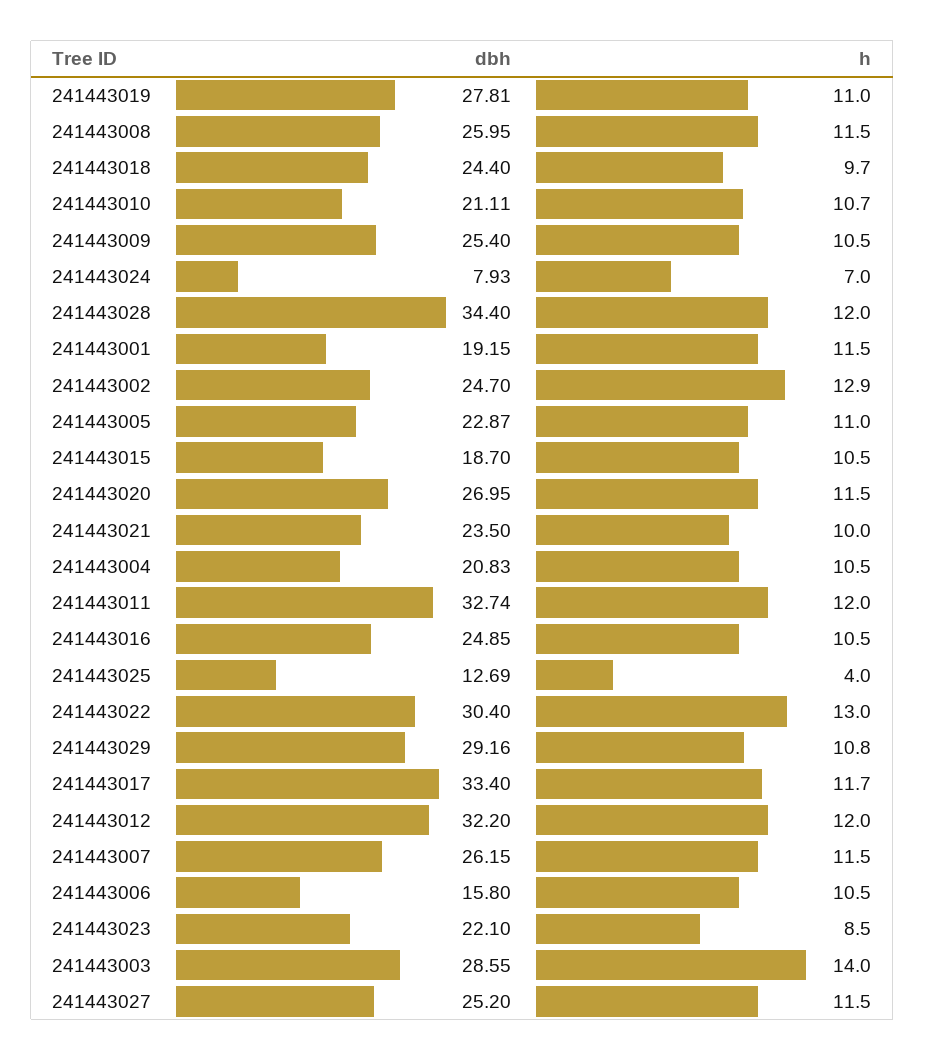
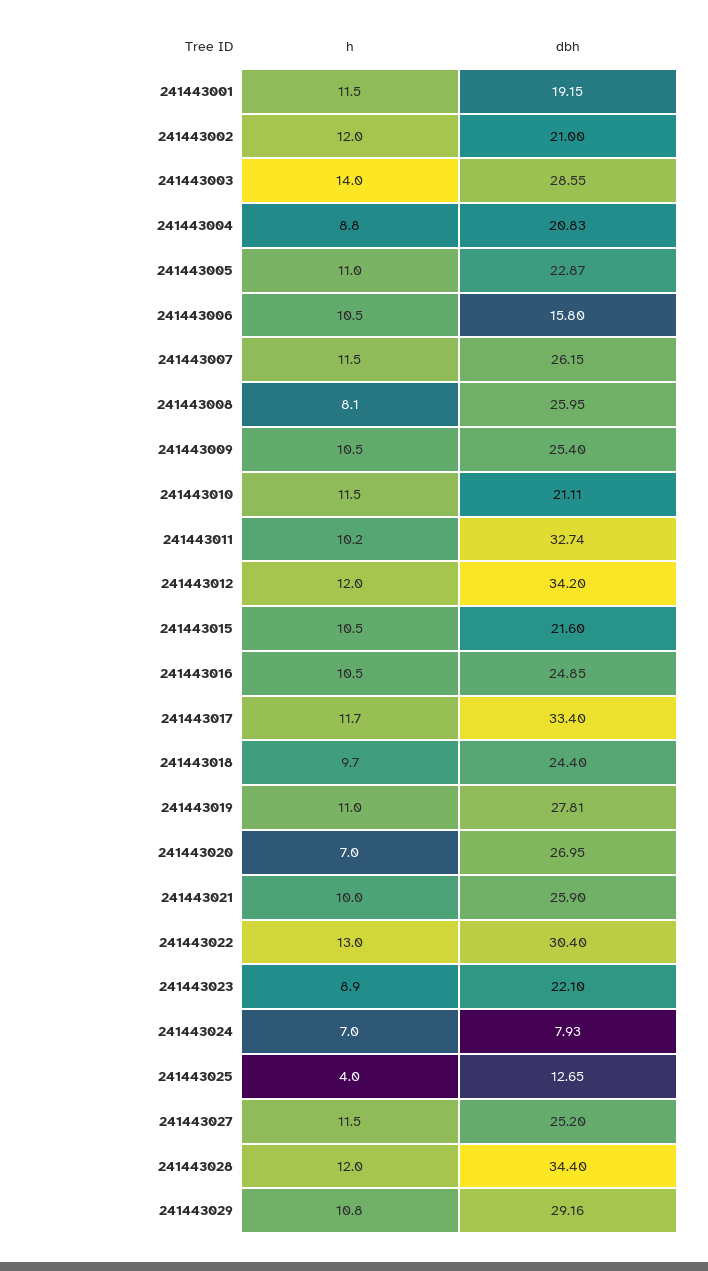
  {
    "dbh": {
      "241443019": 27.81,
      "241443008": 25.95,
      "241443018": 24.4,
      "241443010": 21.11,
      "241443009": 25.4,
      "241443024": 7.93,
      "241443028": 34.4,
      "241443001": 19.15,
-     "241443002": 24.7,
+     "241443002": 21,
      "241443005": 22.87,
-     "241443015": 18.7,
+     "241443015": 21.6,
      "241443020": 26.95,
-     "241443021": 23.5,
+     "241443021": 25.9,
      "241443004": 20.83,
      "241443011": 32.74,
      "241443016": 24.85,
-     "241443025": 12.69,
+     "241443025": 12.65,
      "241443022": 30.4,
      "241443029": 29.16,
      "241443017": 33.4,
-     "241443012": 32.2,
+     "241443012": 34.2,
      "241443007": 26.15,
      "241443006": 15.8,
      "241443023": 22.1,
      "241443003": 28.55,
      "241443027": 25.2
    },
    "h": {
      "241443019": 11,
-     "241443008": 11.5,
+     "241443008": 8.1,
      "241443018": 9.7,
-     "241443010": 10.7,
+     "241443010": 11.5,
      "241443009": 10.5,
      "241443024": 7,
      "241443028": 12,
      "241443001": 11.5,
-     "241443002": 12.9,
+     "241443002": 12,
      "241443005": 11,
      "241443015": 10.5,
-     "241443020": 11.5,
+     "241443020": 7,
      "241443021": 10,
-     "241443004": 10.5,
+     "241443004": 8.8,
-     "241443011": 12,
+     "241443011": 10.2,
      "241443016": 10.5,
      "241443025": 4,
      "241443022": 13,
      "241443029": 10.8,
      "241443017": 11.7,
      "241443012": 12,
      "241443007": 11.5,
      "241443006": 10.5,
-     "241443023": 8.5,
+     "241443023": 8.9,
      "241443003": 14,
      "241443027": 11.5
    }
  }

